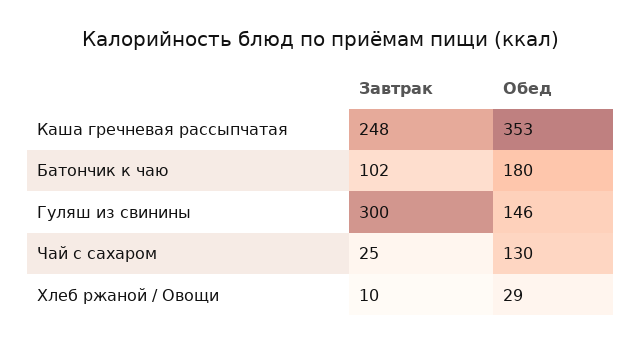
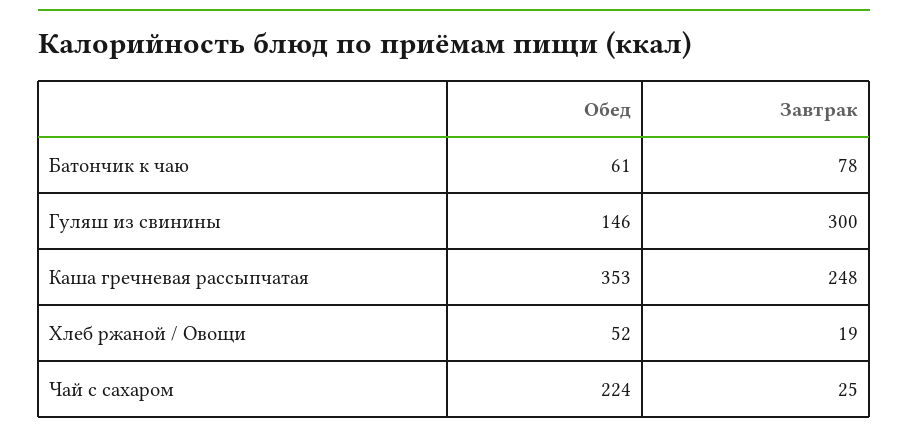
  {
    "Завтрак": {
      "Каша гречневая рассыпчатая": 248,
-     "Батончик к чаю": 102,
+     "Батончик к чаю": 78,
      "Гуляш из свинины": 300,
      "Чай с сахаром": 25,
-     "Хлеб ржаной / Овощи": 10
+     "Хлеб ржаной / Овощи": 19
    },
    "Обед": {
      "Каша гречневая рассыпчатая": 353,
-     "Батончик к чаю": 180,
+     "Батончик к чаю": 61,
      "Гуляш из свинины": 146,
-     "Чай с сахаром": 130,
+     "Чай с сахаром": 224,
-     "Хлеб ржаной / Овощи": 29
+     "Хлеб ржаной / Овощи": 52
    }
  }

